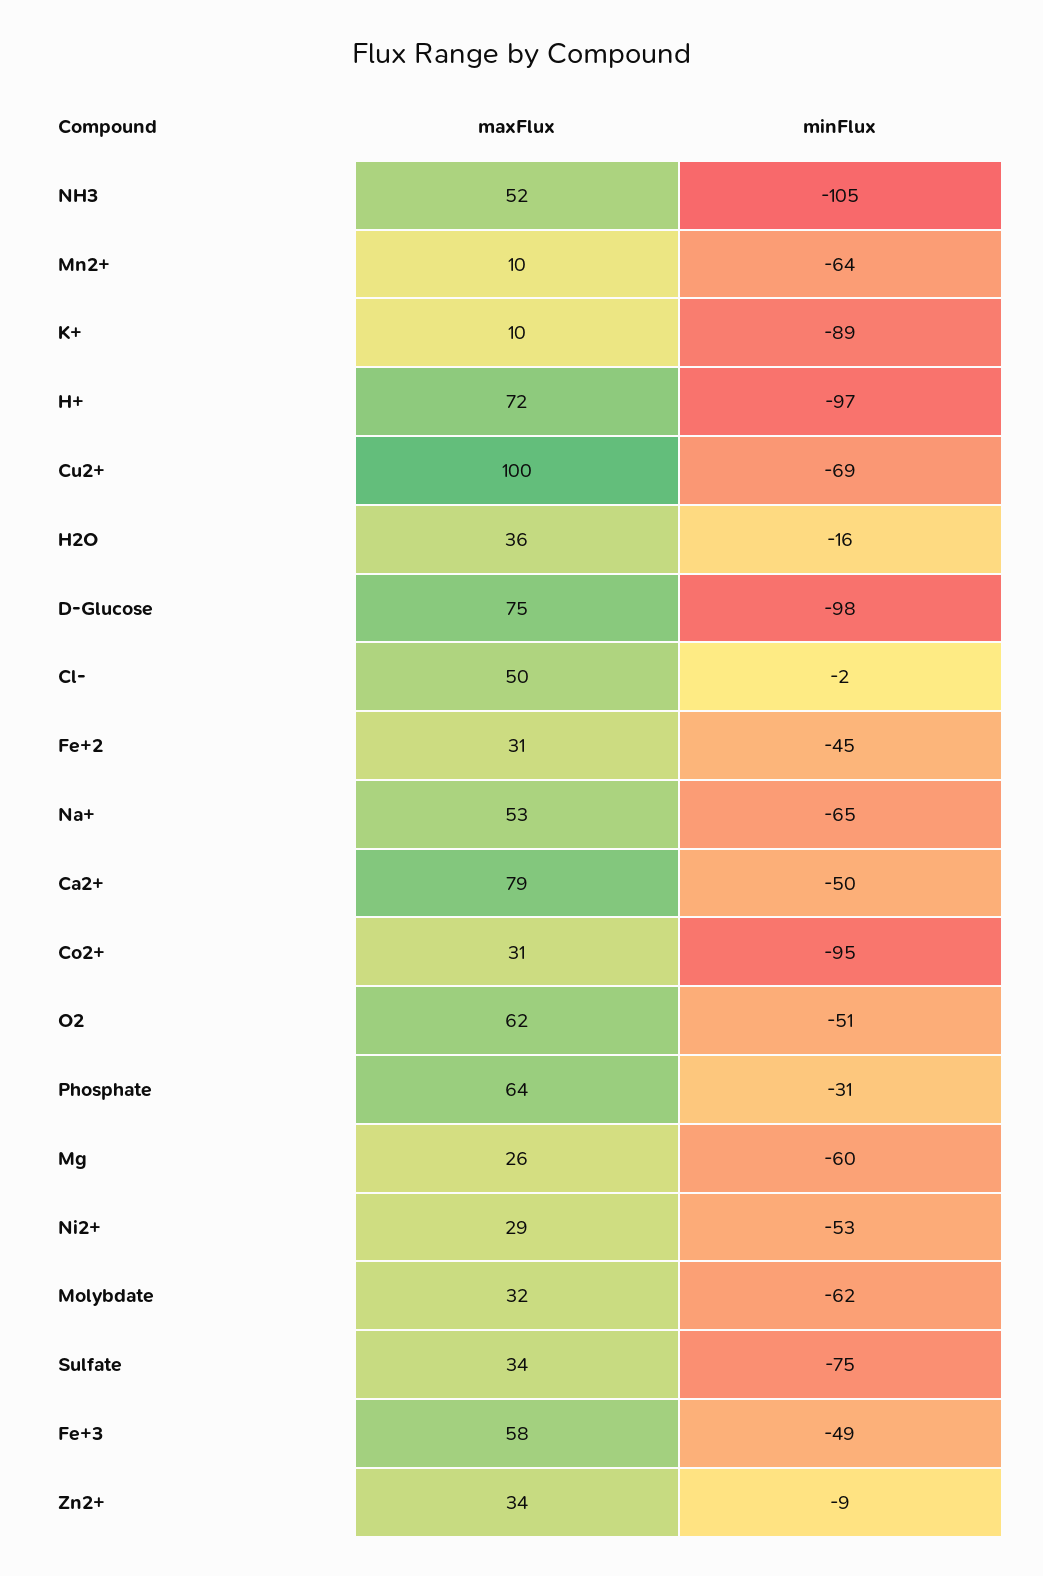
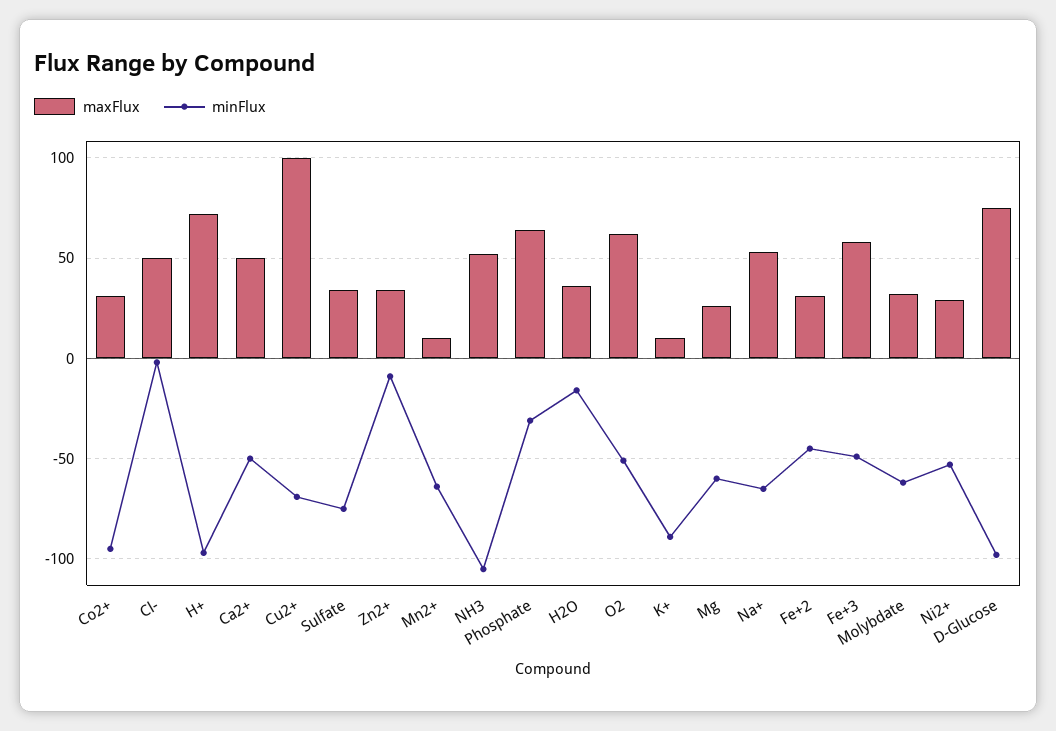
  {
    "maxFlux": {
      "NH3": 52,
      "Mn2+": 10,
      "K+": 10,
      "H+": 72,
      "Cu2+": 100,
      "H2O": 36,
      "D-Glucose": 75,
      "Cl-": 50,
      "Fe+2": 31,
      "Na+": 53,
-     "Ca2+": 79,
+     "Ca2+": 50,
      "Co2+": 31,
      "O2": 62,
      "Phosphate": 64,
      "Mg": 26,
      "Ni2+": 29,
      "Molybdate": 32,
      "Sulfate": 34,
      "Fe+3": 58,
      "Zn2+": 34
    },
    "minFlux": {
      "NH3": -105,
      "Mn2+": -64,
      "K+": -89,
      "H+": -97,
      "Cu2+": -69,
      "H2O": -16,
      "D-Glucose": -98,
      "Cl-": -2,
      "Fe+2": -45,
      "Na+": -65,
      "Ca2+": -50,
      "Co2+": -95,
      "O2": -51,
      "Phosphate": -31,
      "Mg": -60,
      "Ni2+": -53,
      "Molybdate": -62,
      "Sulfate": -75,
      "Fe+3": -49,
      "Zn2+": -9
    }
  }

